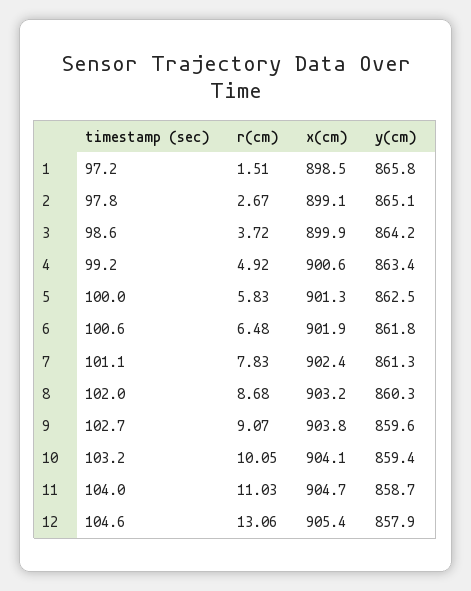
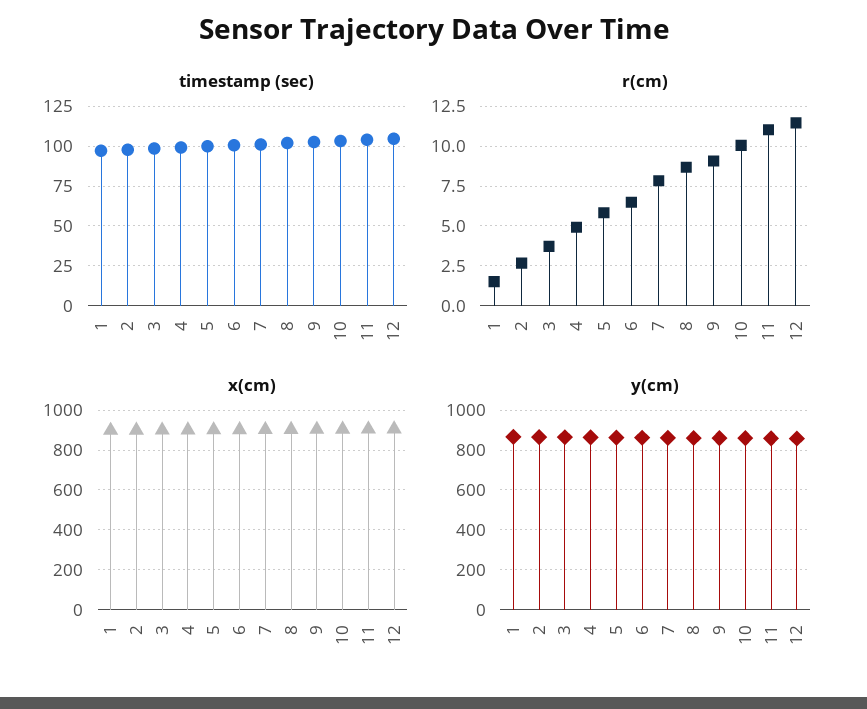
  {
    "timestamp (sec)": {
      "1": 97.2,
      "2": 97.8,
      "3": 98.6,
      "4": 99.2,
      "5": 100,
      "6": 100.6,
      "7": 101.1,
      "8": 102,
      "9": 102.7,
      "10": 103.2,
      "11": 104,
      "12": 104.6
    },
    "r(cm)": {
      "1": 1.51,
      "2": 2.67,
      "3": 3.72,
      "4": 4.92,
      "5": 5.83,
      "6": 6.48,
      "7": 7.83,
      "8": 8.68,
      "9": 9.07,
      "10": 10.05,
      "11": 11.03,
-     "12": 13.06
+     "12": 11.5
    },
    "x(cm)": {
      "1": 898.5,
      "2": 899.1,
      "3": 899.9,
      "4": 900.6,
      "5": 901.3,
      "6": 901.9,
      "7": 902.4,
      "8": 903.2,
      "9": 903.8,
      "10": 904.1,
      "11": 904.7,
      "12": 905.4
    },
    "y(cm)": {
      "1": 865.8,
      "2": 865.1,
      "3": 864.2,
      "4": 863.4,
      "5": 862.5,
      "6": 861.8,
      "7": 861.3,
      "8": 860.3,
      "9": 859.6,
      "10": 859.4,
      "11": 858.7,
      "12": 857.9
    }
  }

